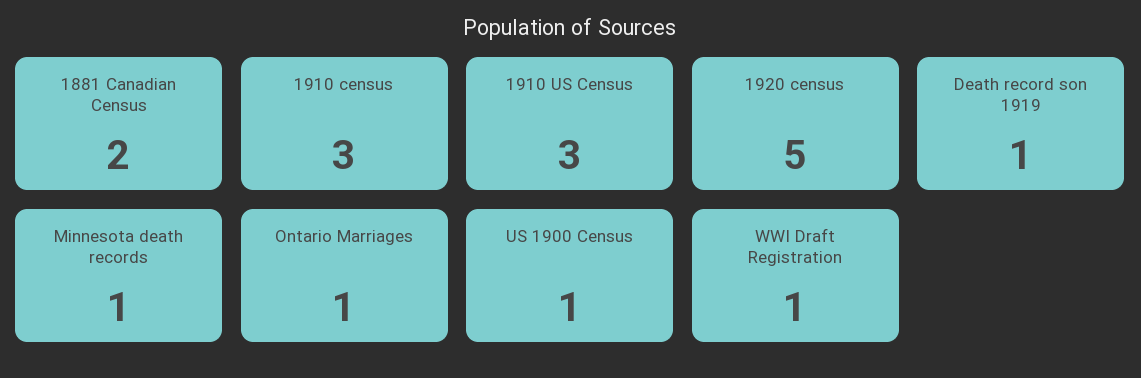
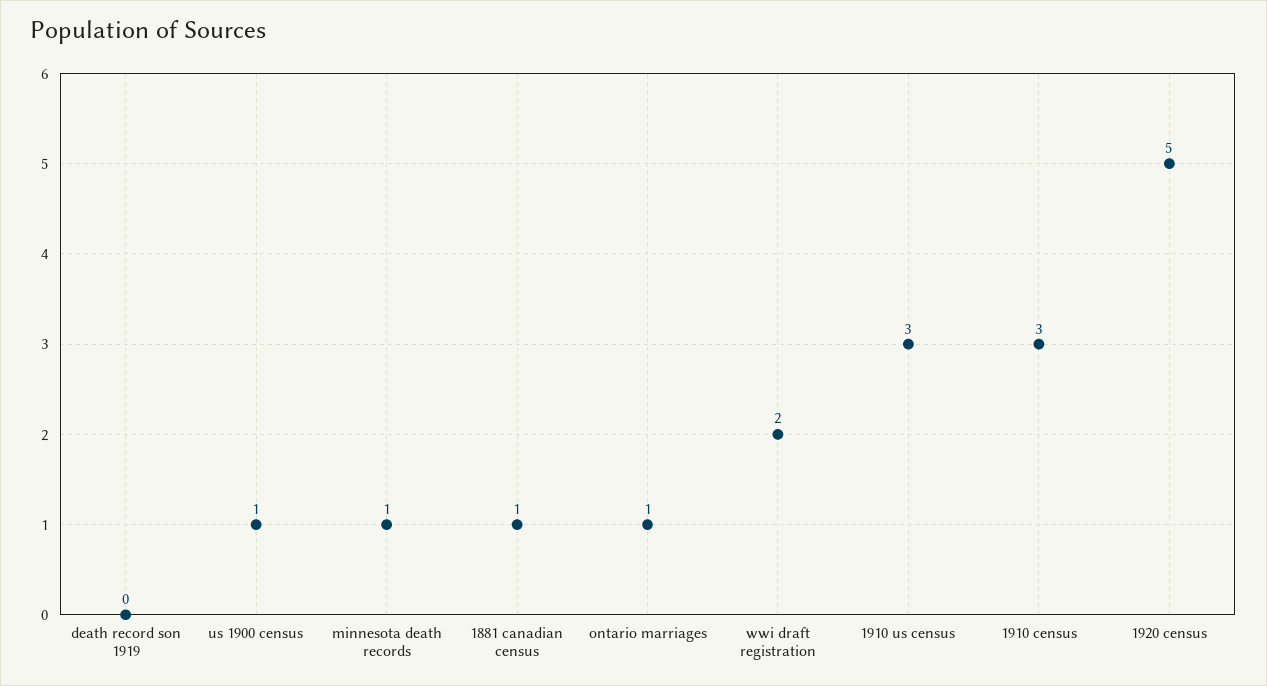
  {
-   "1881 Canadian Census": 2,
+   "1881 Canadian Census": 1,
    "1910 census": 3,
    "1910 US Census": 3,
    "1920 census": 5,
-   "Death record son 1919": 1,
+   "Death record son 1919": 0,
    "Minnesota death records": 1,
    "Ontario Marriages": 1,
    "US 1900 Census": 1,
-   "WWI Draft Registration": 1
+   "WWI Draft Registration": 2
  }

